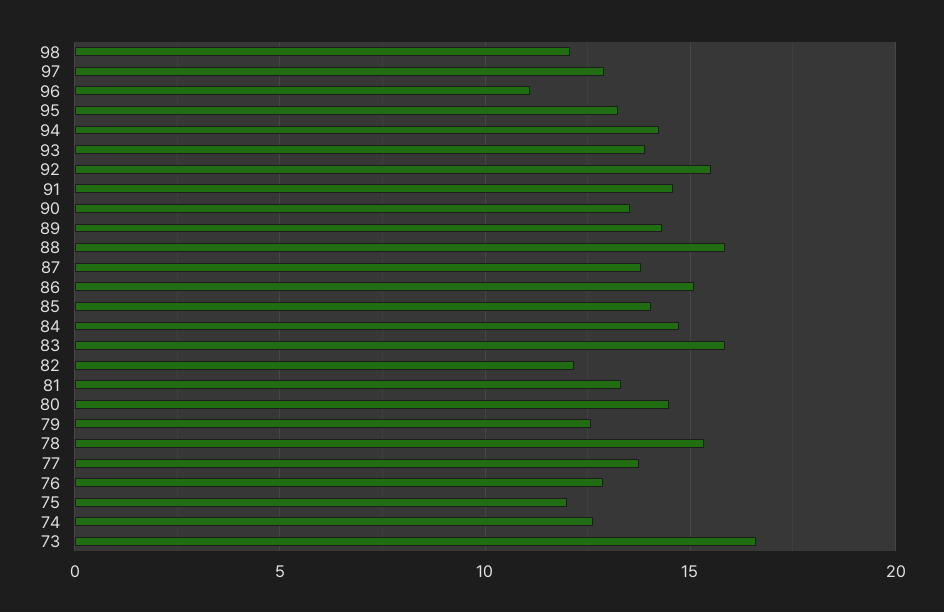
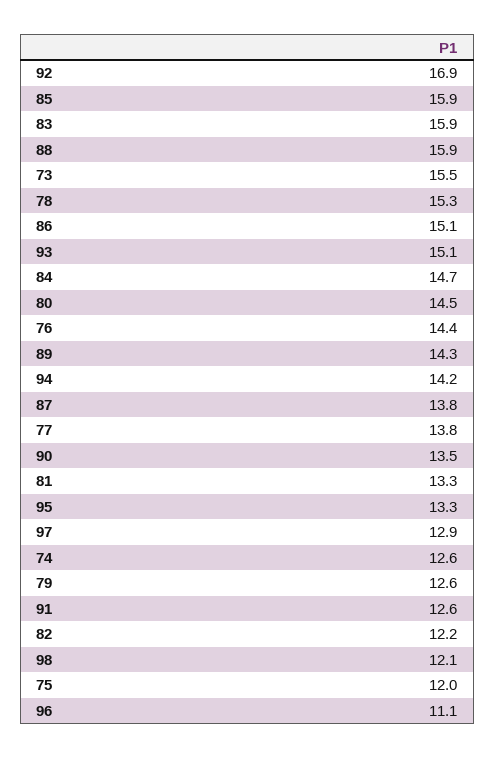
  {
    "98": 12.1,
    "97": 12.9,
    "96": 11.1,
    "95": 13.3,
    "94": 14.2,
-   "93": 14,
+   "93": 15.1,
-   "92": 15.5,
+   "92": 16.9,
-   "91": 14.5,
+   "91": 12.6,
    "90": 13.5,
    "89": 14.3,
    "88": 15.9,
    "87": 13.8,
    "86": 15.1,
-   "85": 14,
+   "85": 15.9,
    "84": 14.7,
    "83": 15.9,
    "82": 12.2,
    "81": 13.3,
    "80": 14.5,
    "79": 12.6,
    "78": 15.3,
    "77": 13.8,
-   "76": 13,
+   "76": 14.4,
    "75": 12,
    "74": 12.6,
-   "73": 16.5
+   "73": 15.5
  }

